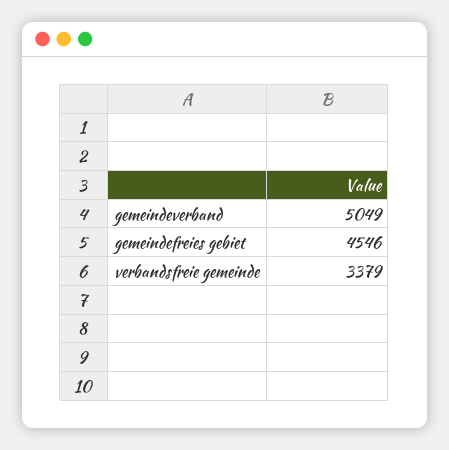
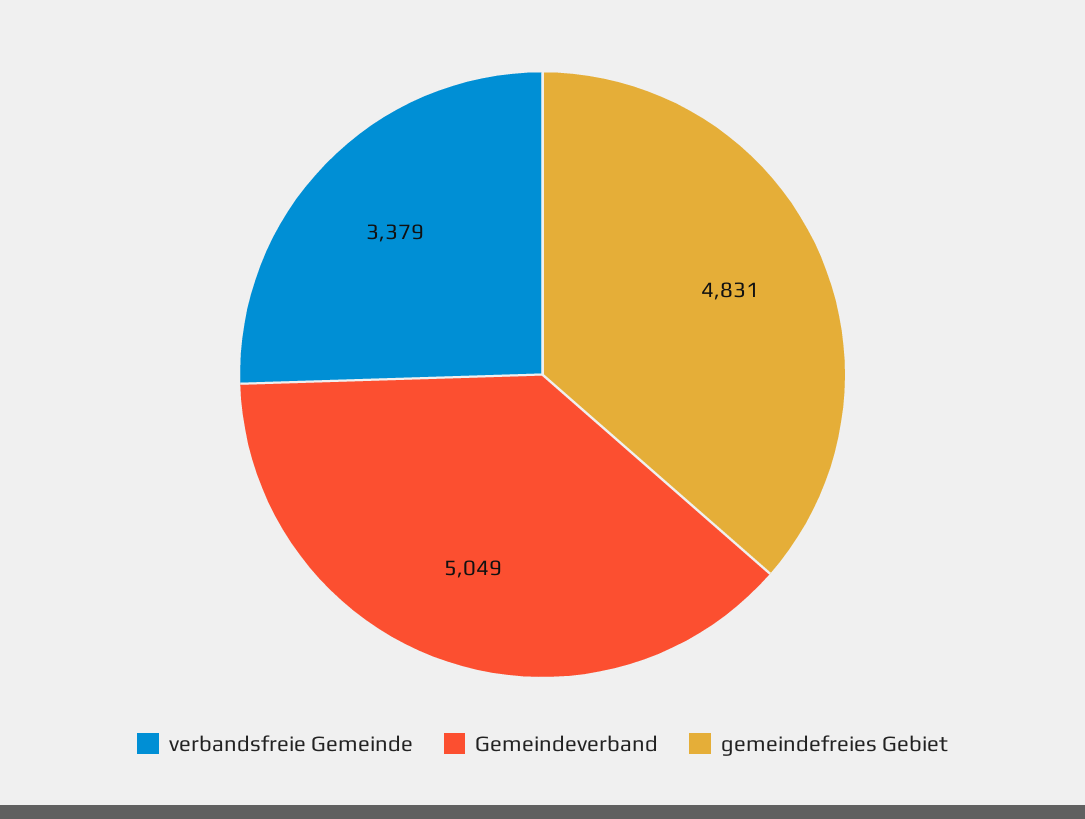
  {
    "gemeindeverband": 5049,
-   "gemeindefreies gebiet": 4546,
+   "gemeindefreies gebiet": 4831,
    "verbandsfreie gemeinde": 3379
  }

